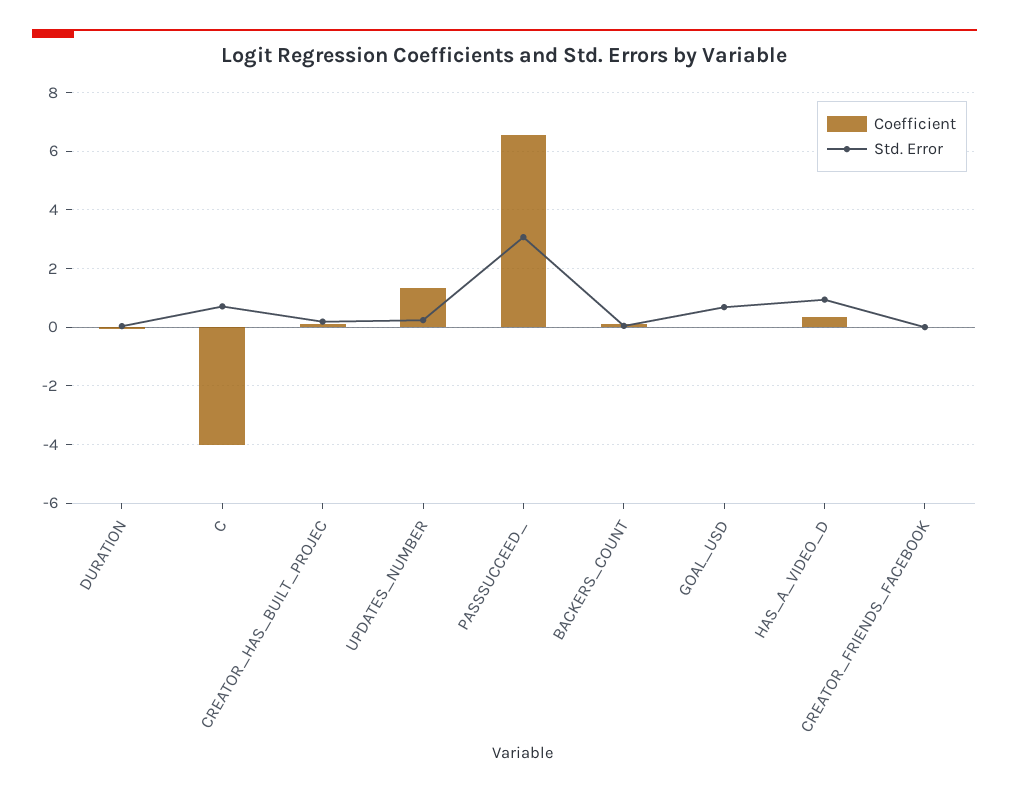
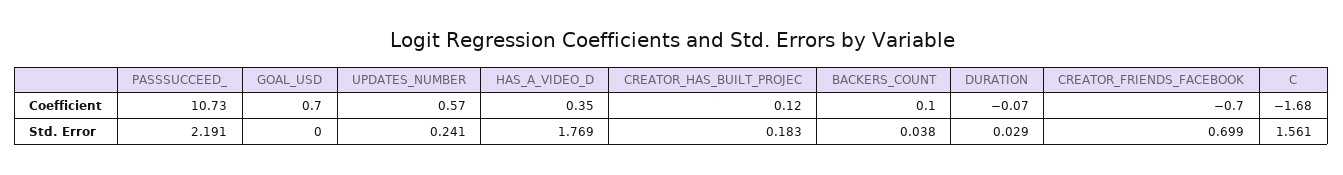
  {
    "Coefficient": {
      "DURATION": -0.07,
-     "C": -4,
+     "C": -1.68,
      "CREATOR_HAS_BUILT_PROJEC": 0.12,
-     "UPDATES_NUMBER": 1.25,
+     "UPDATES_NUMBER": 0.57,
-     "PASSSUCCEED_": 6.5,
+     "PASSSUCCEED_": 10.73,
      "BACKERS_COUNT": 0.1,
-     "GOAL_USD": 0,
+     "GOAL_USD": 0.7,
      "HAS_A_VIDEO_D": 0.35,
-     "CREATOR_FRIENDS_FACEBOOK": 0
+     "CREATOR_FRIENDS_FACEBOOK": -0.7
    },
    "Std. Error": {
      "DURATION": 0.029,
-     "C": 0.75,
+     "C": 1.561,
      "CREATOR_HAS_BUILT_PROJEC": 0.183,
      "UPDATES_NUMBER": 0.241,
-     "PASSSUCCEED_": 3,
+     "PASSSUCCEED_": 2.191,
      "BACKERS_COUNT": 0.038,
-     "GOAL_USD": 0.75,
+     "GOAL_USD": 0,
-     "HAS_A_VIDEO_D": 1,
+     "HAS_A_VIDEO_D": 1.769,
-     "CREATOR_FRIENDS_FACEBOOK": 0
+     "CREATOR_FRIENDS_FACEBOOK": 0.699
    }
  }

